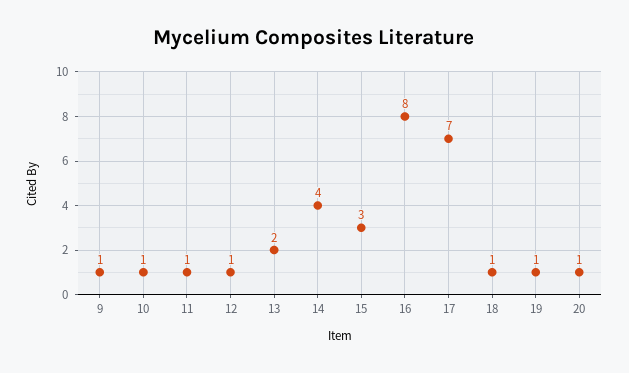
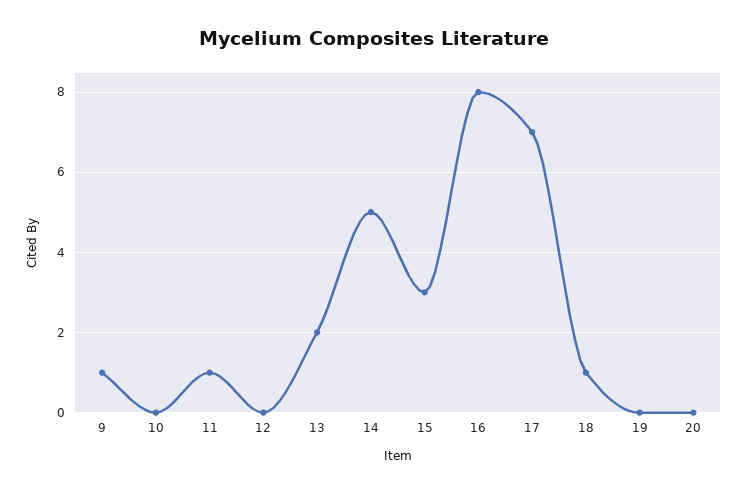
  {
    "9": 1,
-   "10": 1,
+   "10": 0,
    "11": 1,
-   "12": 1,
+   "12": 0,
    "13": 2,
-   "14": 4,
+   "14": 5,
    "15": 3,
    "16": 8,
    "17": 7,
    "18": 1,
-   "19": 1,
+   "19": 0,
-   "20": 1
+   "20": 0
  }

